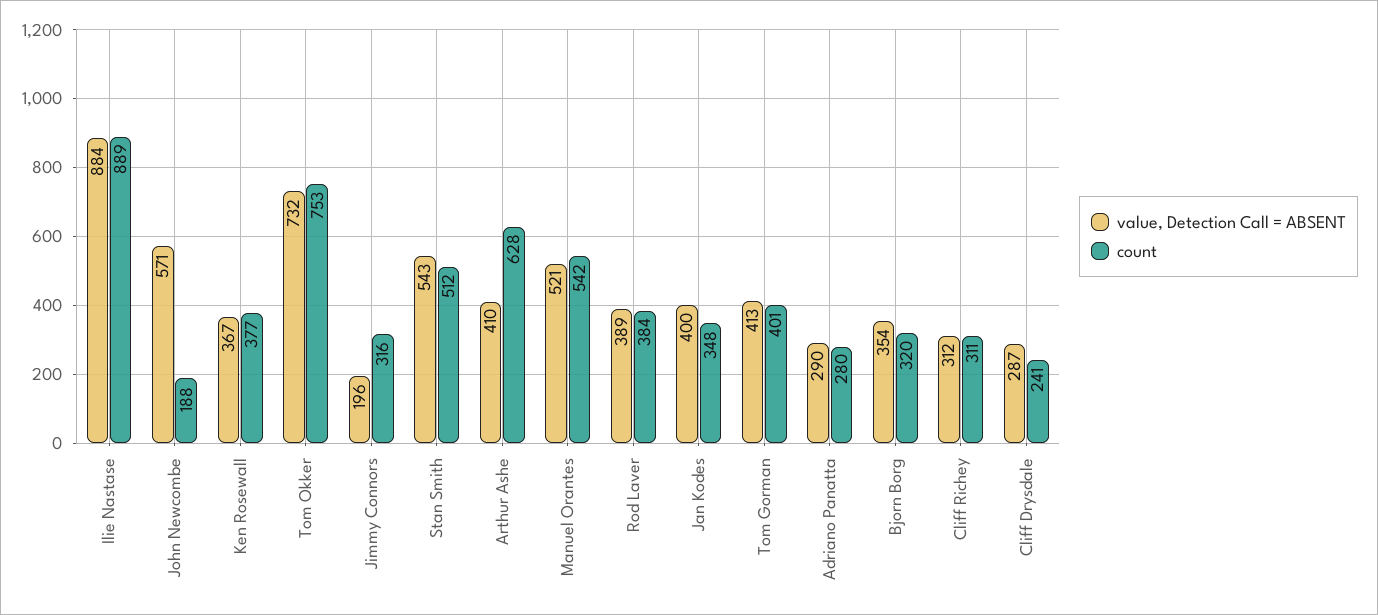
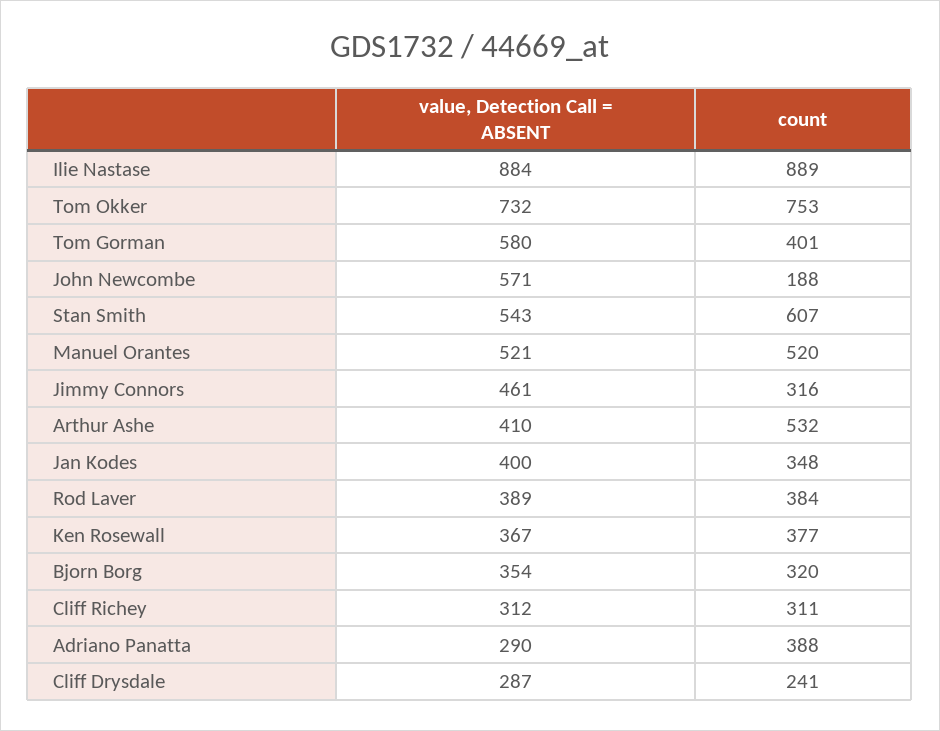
  {
    "value, Detection Call = ABSENT": {
      "Ilie Nastase": 884,
      "John Newcombe": 571,
      "Ken Rosewall": 367,
      "Tom Okker": 732,
-     "Jimmy Connors": 196,
+     "Jimmy Connors": 461,
      "Stan Smith": 543,
      "Arthur Ashe": 410,
      "Manuel Orantes": 521,
      "Rod Laver": 389,
      "Jan Kodes": 400,
-     "Tom Gorman": 413,
+     "Tom Gorman": 580,
      "Adriano Panatta": 290,
      "Bjorn Borg": 354,
      "Cliff Richey": 312,
      "Cliff Drysdale": 287
    },
    "count": {
      "Ilie Nastase": 889,
      "John Newcombe": 188,
      "Ken Rosewall": 377,
      "Tom Okker": 753,
      "Jimmy Connors": 316,
-     "Stan Smith": 512,
+     "Stan Smith": 607,
-     "Arthur Ashe": 628,
+     "Arthur Ashe": 532,
-     "Manuel Orantes": 542,
+     "Manuel Orantes": 520,
      "Rod Laver": 384,
      "Jan Kodes": 348,
      "Tom Gorman": 401,
-     "Adriano Panatta": 280,
+     "Adriano Panatta": 388,
      "Bjorn Borg": 320,
      "Cliff Richey": 311,
      "Cliff Drysdale": 241
    }
  }

